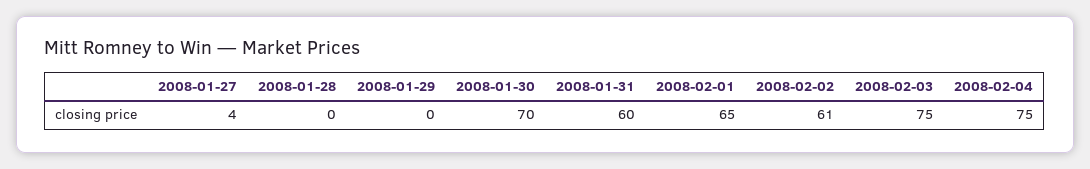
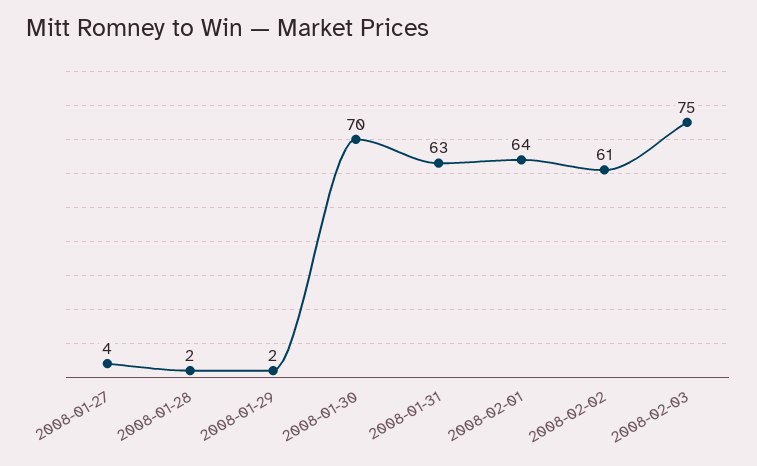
  {
    "2008-01-27": 4,
-   "2008-01-28": 0,
+   "2008-01-28": 2,
-   "2008-01-29": 0,
+   "2008-01-29": 2,
    "2008-01-30": 70,
-   "2008-01-31": 60,
+   "2008-01-31": 63,
-   "2008-02-01": 65,
+   "2008-02-01": 64,
    "2008-02-02": 61,
-   "2008-02-03": 75,
+   "2008-02-03": 75
-   "2008-02-04": 75
  }

